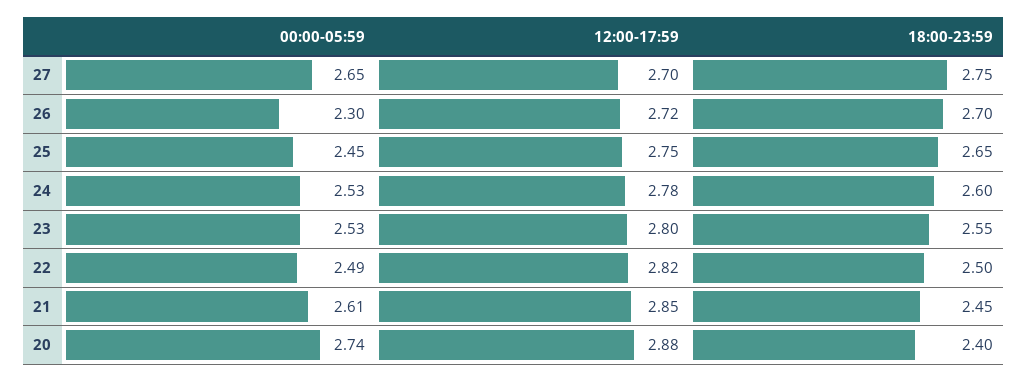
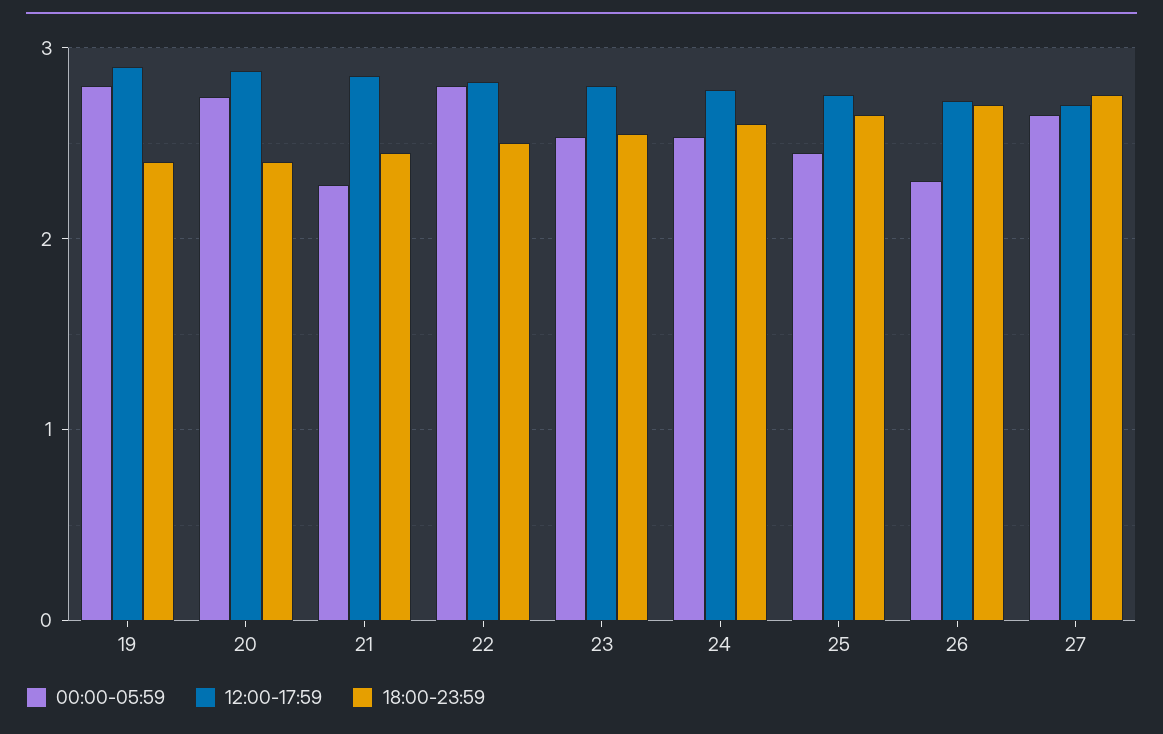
  {
    "00:00-05:59": {
      "27": 2.65,
      "26": 2.3,
      "25": 2.45,
      "24": 2.53,
      "23": 2.53,
-     "22": 2.49,
+     "22": 2.8,
-     "21": 2.61,
+     "21": 2.3,
-     "20": 2.74
+     "20": 2.74,
+     "19": 2.8
    },
    "12:00-17:59": {
      "27": 2.7,
      "26": 2.72,
      "25": 2.75,
      "24": 2.78,
      "23": 2.8,
      "22": 2.82,
      "21": 2.85,
-     "20": 2.88
+     "20": 2.88,
+     "19": 2.9
    },
    "18:00-23:59": {
      "27": 2.75,
      "26": 2.7,
      "25": 2.65,
      "24": 2.6,
      "23": 2.55,
      "22": 2.5,
      "21": 2.45,
-     "20": 2.4
+     "20": 2.4,
+     "19": 2.4
    }
  }

